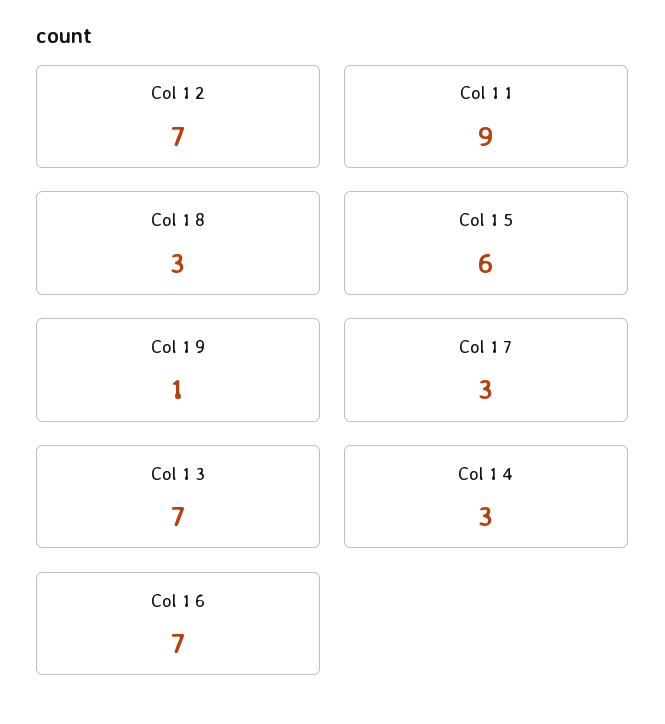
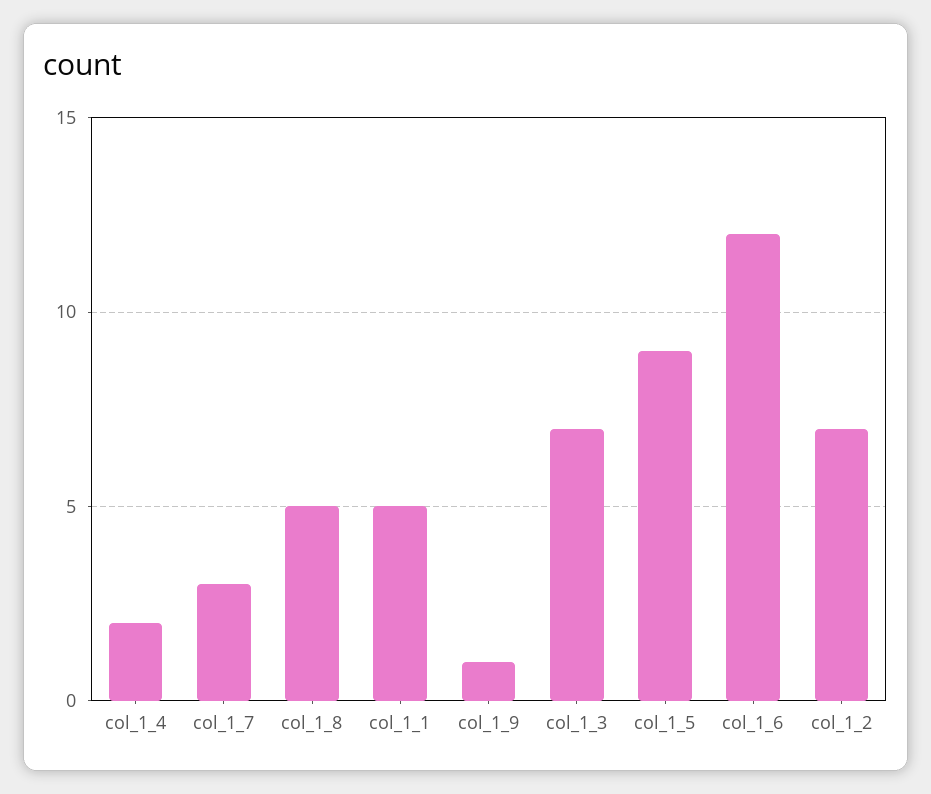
  {
    "Col 1 2": 7,
-   "Col 1 1": 9,
+   "Col 1 1": 5,
-   "Col 1 8": 3,
+   "Col 1 8": 5,
-   "Col 1 5": 6,
+   "Col 1 5": 9,
    "Col 1 9": 1,
    "Col 1 7": 3,
    "Col 1 3": 7,
-   "Col 1 4": 3,
+   "Col 1 4": 2,
-   "Col 1 6": 7
+   "Col 1 6": 12
  }

